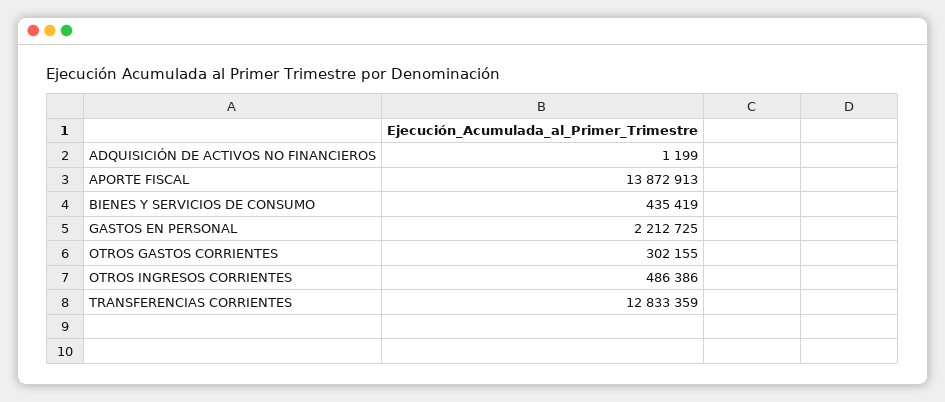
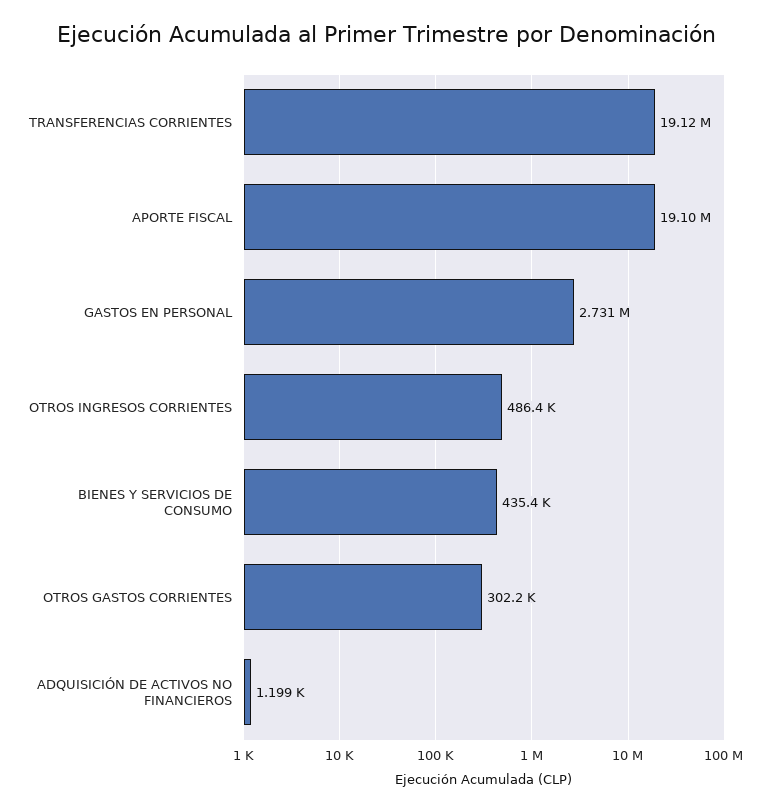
  {
    "ADQUISICIÓN DE ACTIVOS NO FINANCIEROS": 1199,
-   "APORTE FISCAL": 13872913,
+   "APORTE FISCAL": 19100000,
    "BIENES Y SERVICIOS DE CONSUMO": 435419,
-   "GASTOS EN PERSONAL": 2212725,
+   "GASTOS EN PERSONAL": 2731000,
    "OTROS GASTOS CORRIENTES": 302155,
    "OTROS INGRESOS CORRIENTES": 486386,
-   "TRANSFERENCIAS CORRIENTES": 12833359
+   "TRANSFERENCIAS CORRIENTES": 19120000
  }

